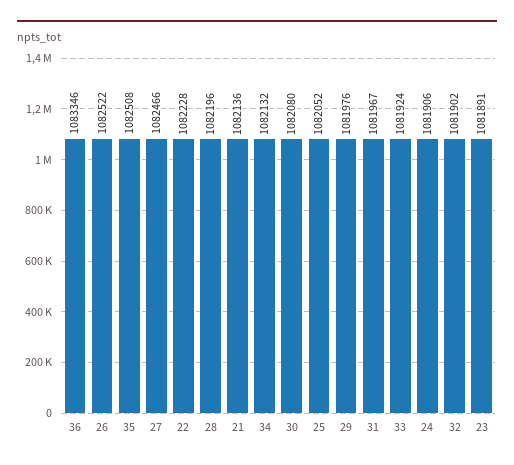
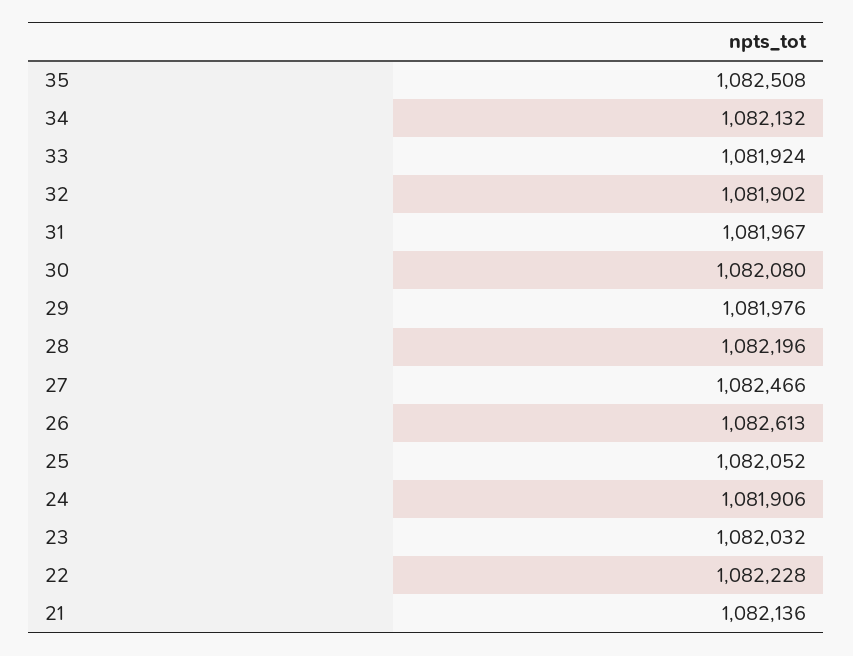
  {
-   "36": 1083346,
-   "26": 1082522,
+   "26": 1082613,
    "35": 1082508,
    "27": 1082466,
    "22": 1082228,
    "28": 1082196,
    "21": 1082136,
    "34": 1082132,
    "30": 1082080,
    "25": 1082052,
    "29": 1081976,
    "31": 1081967,
    "33": 1081924,
    "24": 1081906,
    "32": 1081902,
-   "23": 1081891
+   "23": 1082032
  }

